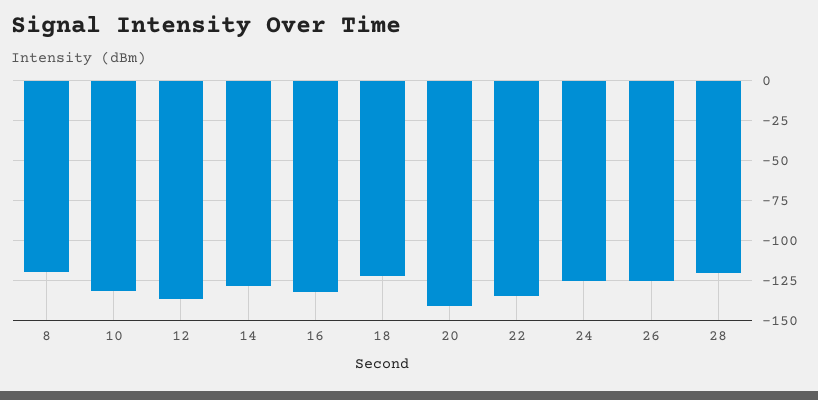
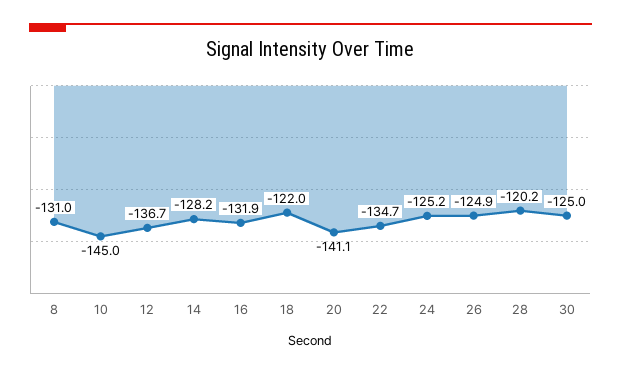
  {
-   "8": -120,
+   "8": -131,
-   "10": -130,
+   "10": -145,
    "12": -136.7,
    "14": -128.2,
    "16": -131.9,
    "18": -122,
    "20": -141.1,
    "22": -134.7,
    "24": -125.2,
    "26": -124.9,
-   "28": -120.2
+   "28": -120.2,
+   "30": -125
  }

